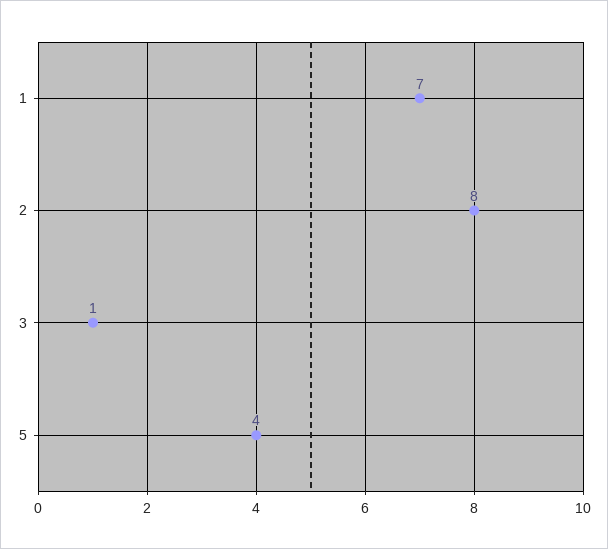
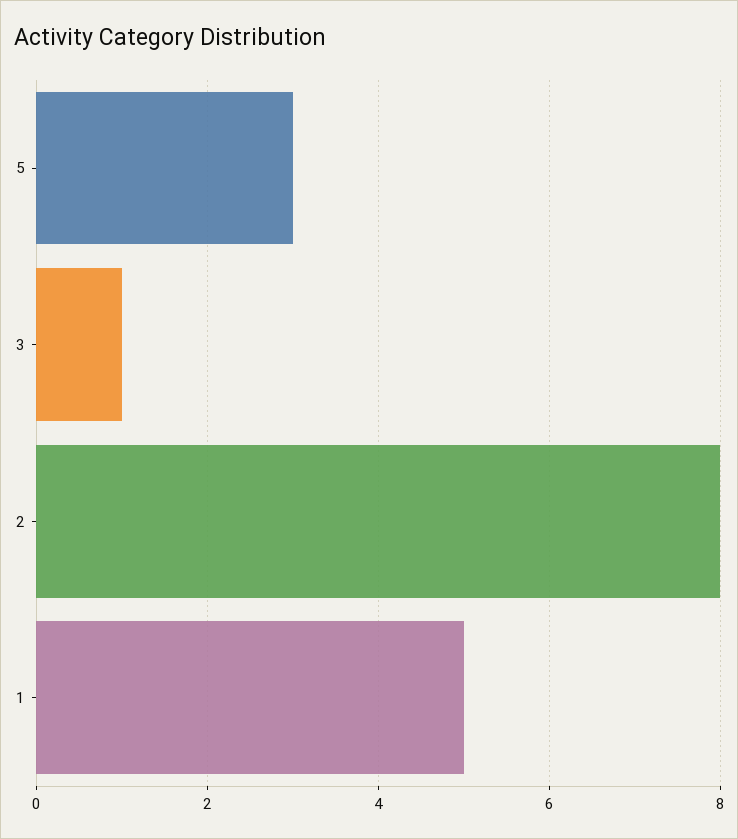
  {
-   "1": 7,
+   "1": 5,
    "2": 8,
    "3": 1,
-   "5": 4
+   "5": 3
  }

